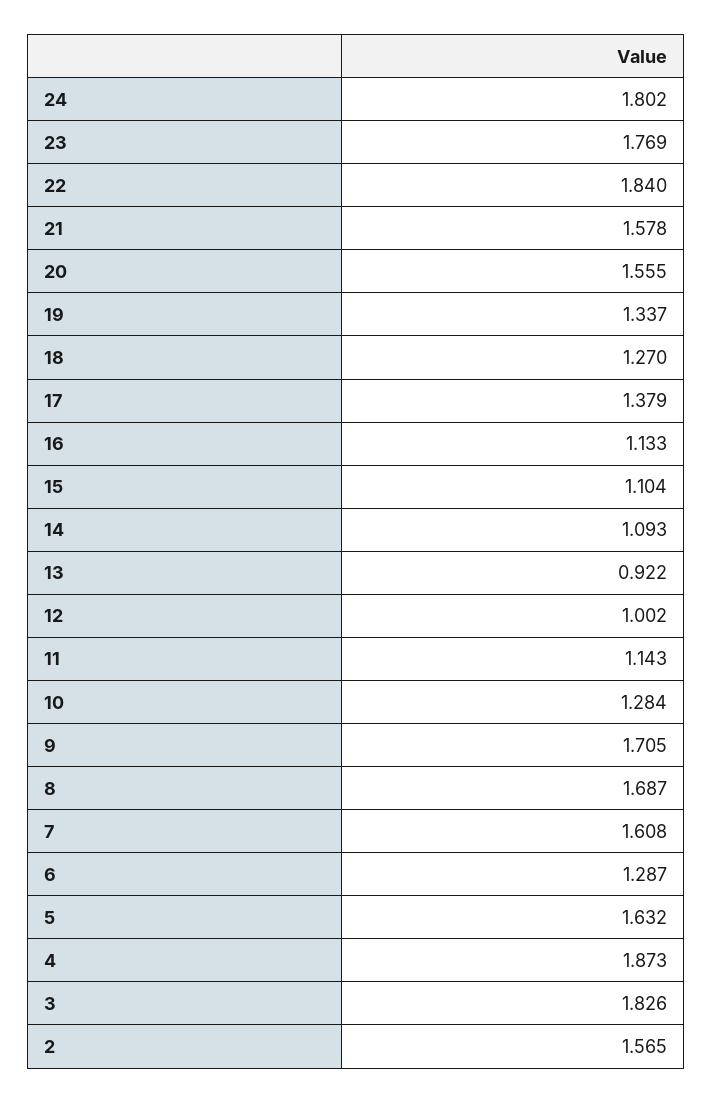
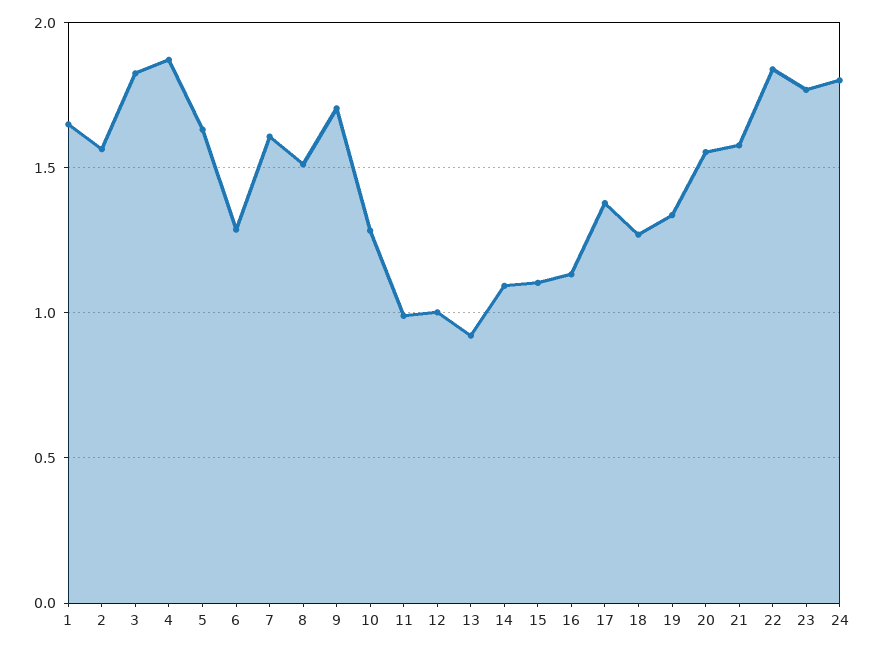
  {
    "24": 1.802,
    "23": 1.769,
    "22": 1.84,
    "21": 1.578,
    "20": 1.555,
    "19": 1.337,
    "18": 1.27,
    "17": 1.379,
    "16": 1.133,
    "15": 1.104,
    "14": 1.093,
    "13": 0.922,
    "12": 1.002,
-   "11": 1.143,
+   "11": 1,
    "10": 1.284,
    "9": 1.705,
-   "8": 1.687,
+   "8": 1.5,
    "7": 1.608,
    "6": 1.287,
    "5": 1.632,
    "4": 1.873,
    "3": 1.826,
-   "2": 1.565
+   "2": 1.565,
+   "1": 1.65
  }

